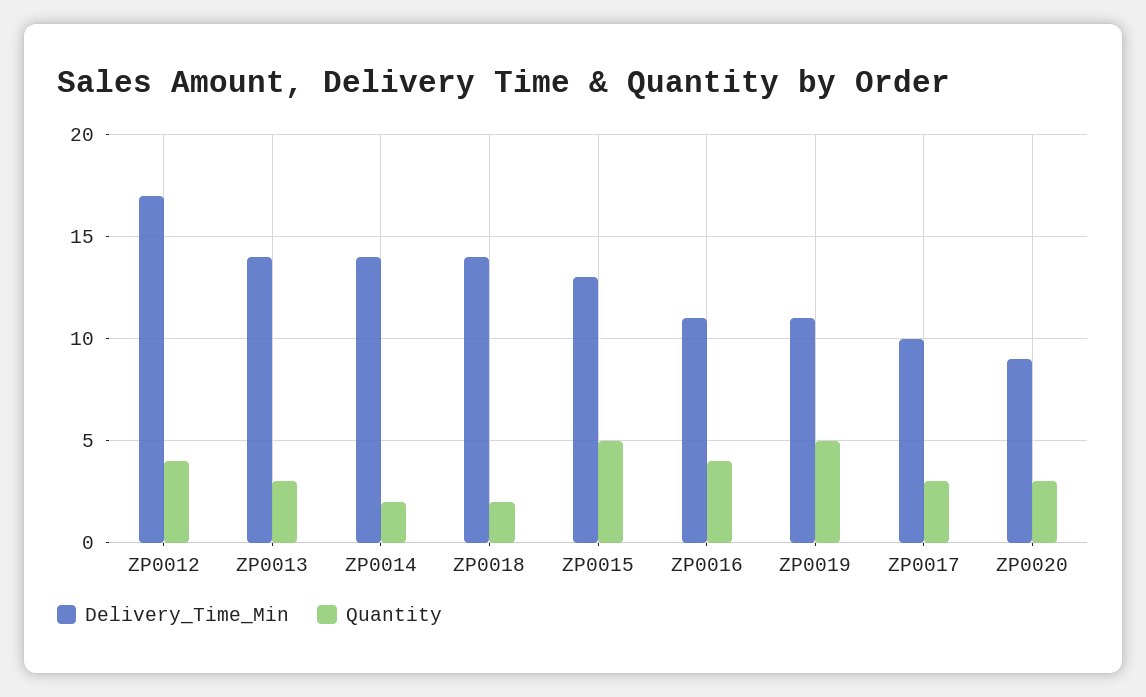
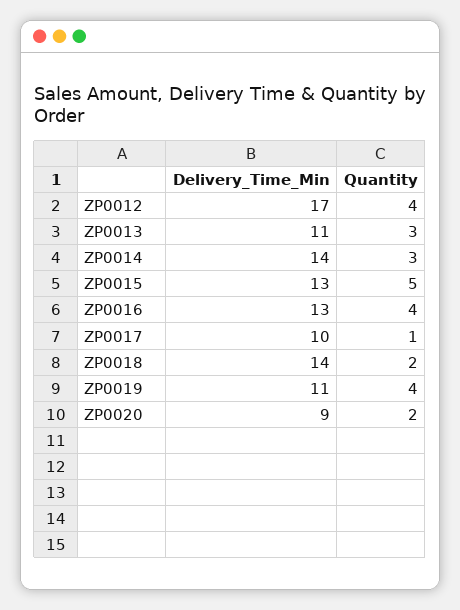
  {
    "Delivery_Time_Min": {
      "ZP0012": 17,
-     "ZP0013": 14,
+     "ZP0013": 11,
      "ZP0014": 14,
      "ZP0018": 14,
      "ZP0015": 13,
-     "ZP0016": 11,
+     "ZP0016": 13,
      "ZP0019": 11,
      "ZP0017": 10,
      "ZP0020": 9
    },
    "Quantity": {
      "ZP0012": 4,
      "ZP0013": 3,
-     "ZP0014": 2,
+     "ZP0014": 3,
      "ZP0018": 2,
      "ZP0015": 5,
      "ZP0016": 4,
-     "ZP0019": 5,
+     "ZP0019": 4,
-     "ZP0017": 3,
+     "ZP0017": 1,
-     "ZP0020": 3
+     "ZP0020": 2
    }
  }

